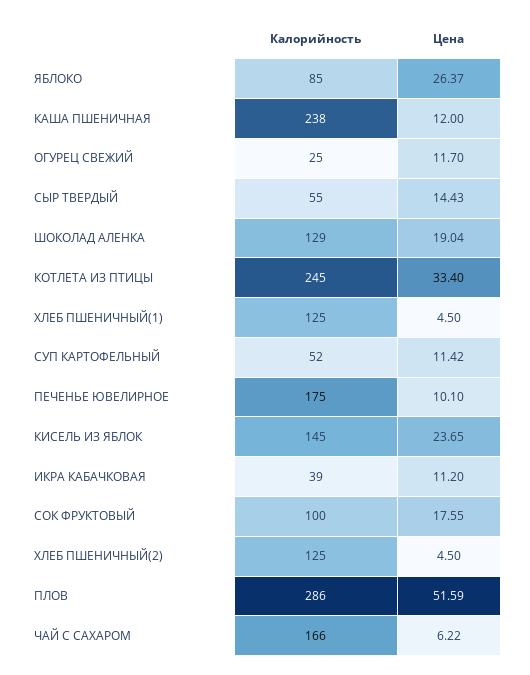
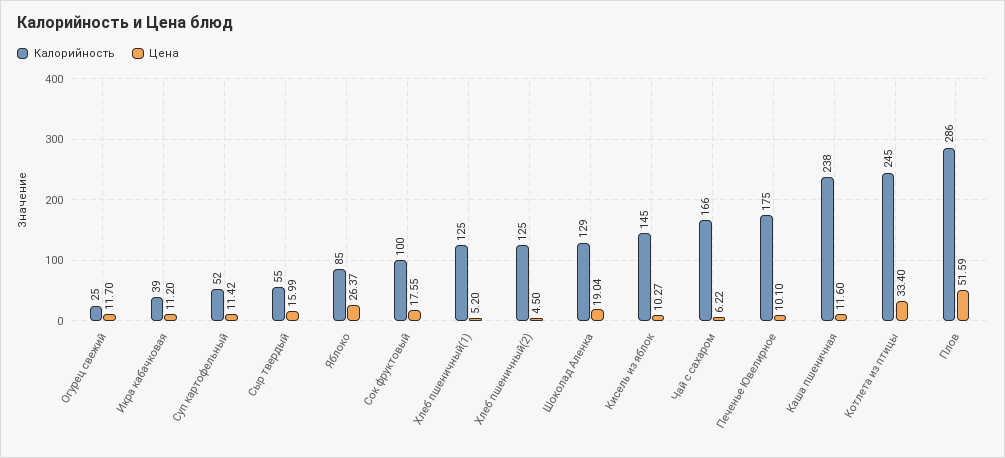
  {
    "Калорийность": {
      "ЯБЛОКО": 85,
      "КАША ПШЕНИЧНАЯ": 238,
      "ОГУРЕЦ СВЕЖИЙ": 25,
      "СЫР ТВЕРДЫЙ": 55,
      "ШОКОЛАД АЛЕНКА": 129,
      "КОТЛЕТА ИЗ ПТИЦЫ": 245,
      "ХЛЕБ ПШЕНИЧНЫЙ(1)": 125,
      "СУП КАРТОФЕЛЬНЫЙ": 52,
      "ПЕЧЕНЬЕ ЮВЕЛИРНОЕ": 175,
      "КИСЕЛЬ ИЗ ЯБЛОК": 145,
      "ИКРА КАБАЧКОВАЯ": 39,
      "СОК ФРУКТОВЫЙ": 100,
      "ХЛЕБ ПШЕНИЧНЫЙ(2)": 125,
      "ПЛОВ": 286,
      "ЧАЙ С САХАРОМ": 166
    },
    "Цена": {
      "ЯБЛОКО": 26.37,
-     "КАША ПШЕНИЧНАЯ": 12,
+     "КАША ПШЕНИЧНАЯ": 11.6,
      "ОГУРЕЦ СВЕЖИЙ": 11.7,
-     "СЫР ТВЕРДЫЙ": 14.43,
+     "СЫР ТВЕРДЫЙ": 15.99,
      "ШОКОЛАД АЛЕНКА": 19.04,
      "КОТЛЕТА ИЗ ПТИЦЫ": 33.4,
-     "ХЛЕБ ПШЕНИЧНЫЙ(1)": 4.5,
+     "ХЛЕБ ПШЕНИЧНЫЙ(1)": 5.2,
      "СУП КАРТОФЕЛЬНЫЙ": 11.42,
      "ПЕЧЕНЬЕ ЮВЕЛИРНОЕ": 10.1,
-     "КИСЕЛЬ ИЗ ЯБЛОК": 23.65,
+     "КИСЕЛЬ ИЗ ЯБЛОК": 10.27,
      "ИКРА КАБАЧКОВАЯ": 11.2,
      "СОК ФРУКТОВЫЙ": 17.55,
      "ХЛЕБ ПШЕНИЧНЫЙ(2)": 4.5,
      "ПЛОВ": 51.59,
      "ЧАЙ С САХАРОМ": 6.22
    }
  }

